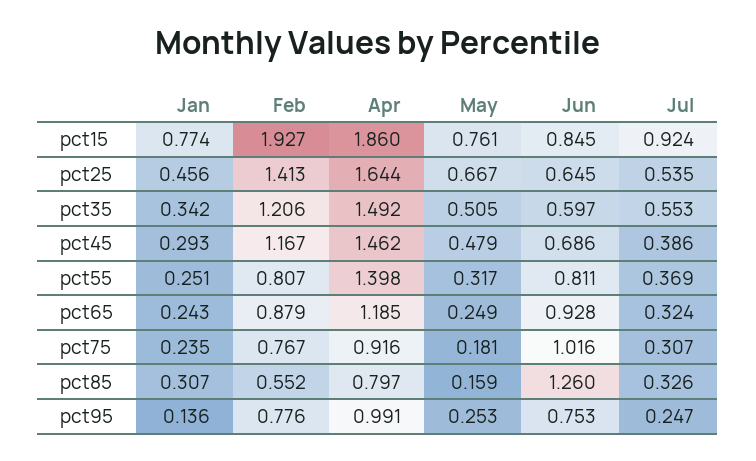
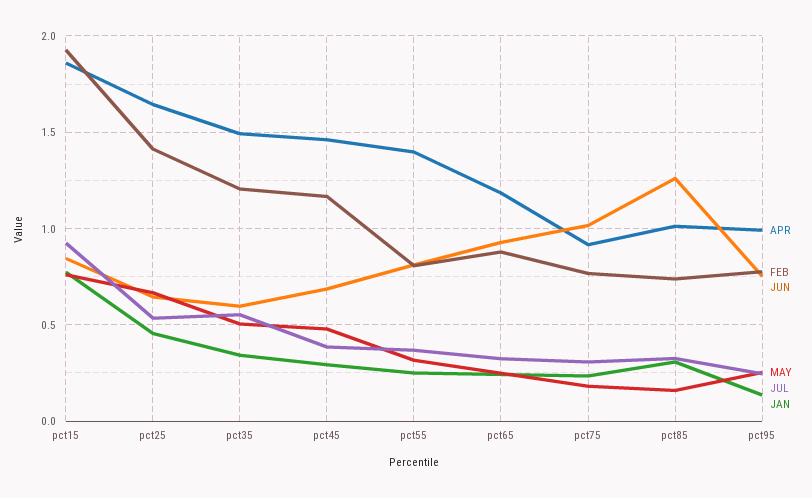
  {
    "Jan": {
      "pct15": 0.774,
      "pct25": 0.456,
      "pct35": 0.342,
      "pct45": 0.293,
      "pct55": 0.251,
      "pct65": 0.243,
      "pct75": 0.235,
      "pct85": 0.307,
      "pct95": 0.136
    },
    "Feb": {
      "pct15": 1.927,
      "pct25": 1.413,
      "pct35": 1.206,
      "pct45": 1.167,
      "pct55": 0.807,
      "pct65": 0.879,
      "pct75": 0.767,
-     "pct85": 0.552,
+     "pct85": 0.75,
      "pct95": 0.776
    },
    "Apr": {
      "pct15": 1.86,
      "pct25": 1.644,
      "pct35": 1.492,
      "pct45": 1.462,
      "pct55": 1.398,
      "pct65": 1.185,
      "pct75": 0.916,
-     "pct85": 0.797,
+     "pct85": 1,
      "pct95": 0.991
    },
    "May": {
      "pct15": 0.761,
      "pct25": 0.667,
      "pct35": 0.505,
      "pct45": 0.479,
      "pct55": 0.317,
      "pct65": 0.249,
      "pct75": 0.181,
      "pct85": 0.159,
      "pct95": 0.253
    },
    "Jun": {
      "pct15": 0.845,
      "pct25": 0.645,
      "pct35": 0.597,
      "pct45": 0.686,
      "pct55": 0.811,
      "pct65": 0.928,
      "pct75": 1.016,
      "pct85": 1.26,
      "pct95": 0.753
    },
    "Jul": {
      "pct15": 0.924,
      "pct25": 0.535,
      "pct35": 0.553,
      "pct45": 0.386,
      "pct55": 0.369,
      "pct65": 0.324,
      "pct75": 0.307,
      "pct85": 0.326,
      "pct95": 0.247
    }
  }

